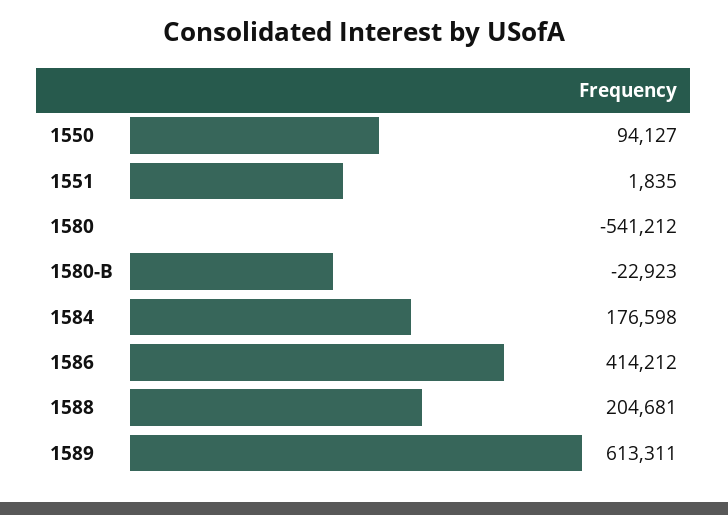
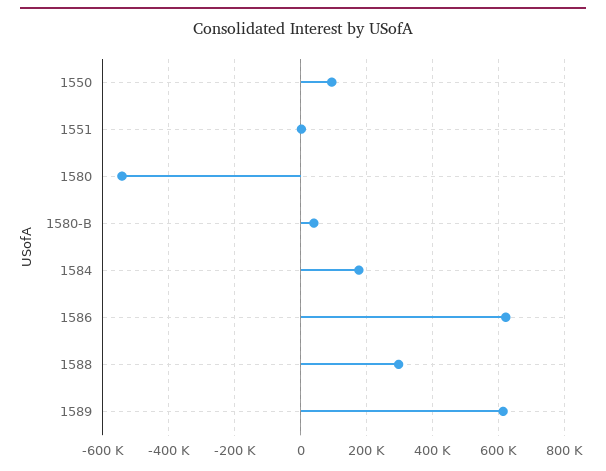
  {
    "1550": 94127,
    "1551": 1835,
    "1580": -541212,
-   "1580-B": -22923,
+   "1580-B": 40000,
    "1584": 176598,
-   "1586": 414212,
+   "1586": 620000,
-   "1588": 204681,
+   "1588": 300000,
    "1589": 613311
  }

